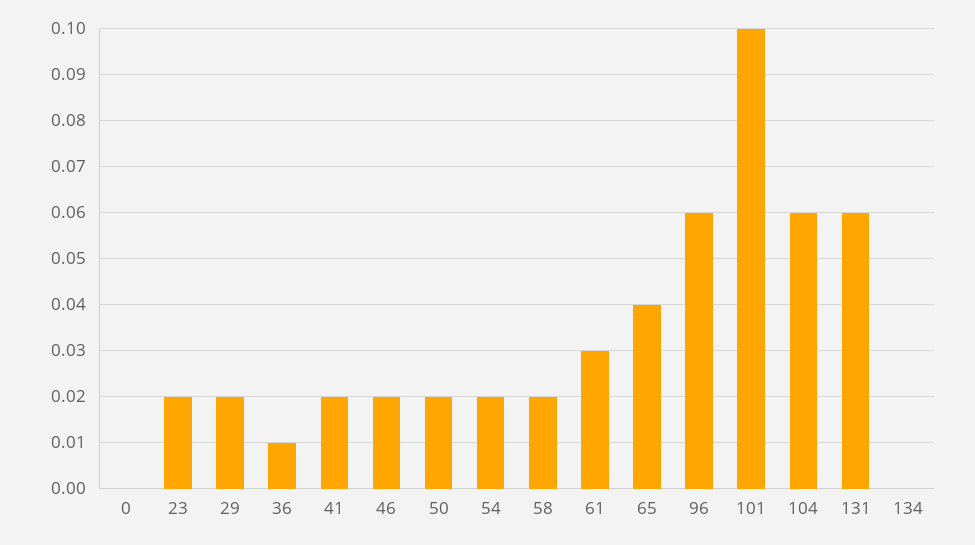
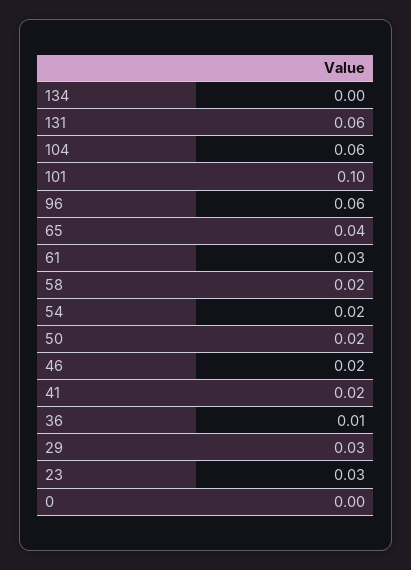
  {
    "0": 0,
-   "23": 0.02,
+   "23": 0.03,
-   "29": 0.02,
+   "29": 0.03,
    "36": 0.01,
    "41": 0.02,
    "46": 0.02,
    "50": 0.02,
    "54": 0.02,
    "58": 0.02,
    "61": 0.03,
    "65": 0.04,
    "96": 0.06,
    "101": 0.1,
    "104": 0.06,
    "131": 0.06,
    "134": 0
  }

